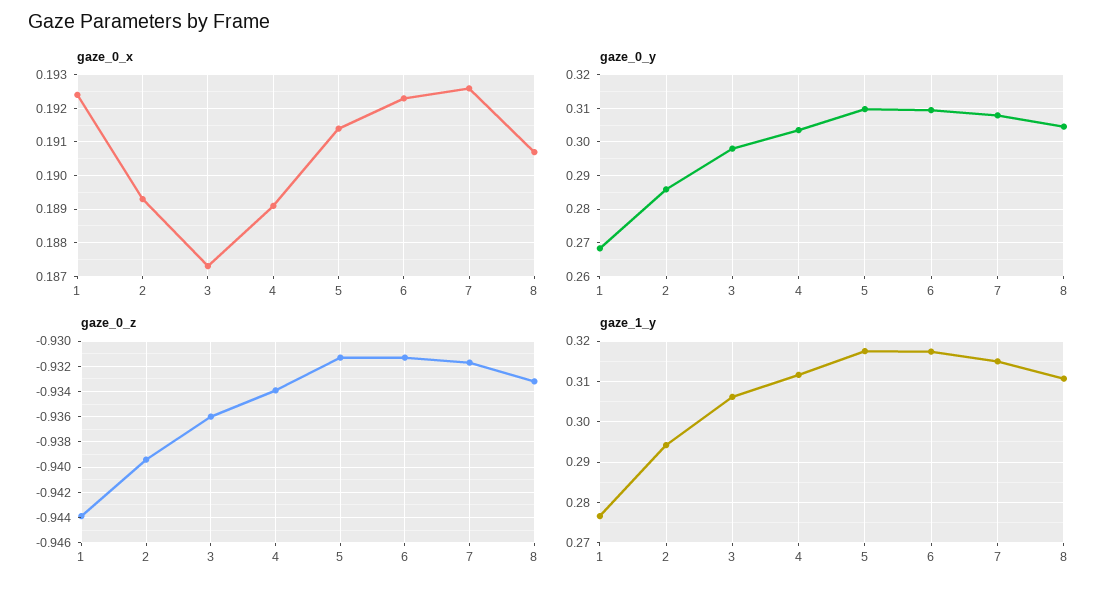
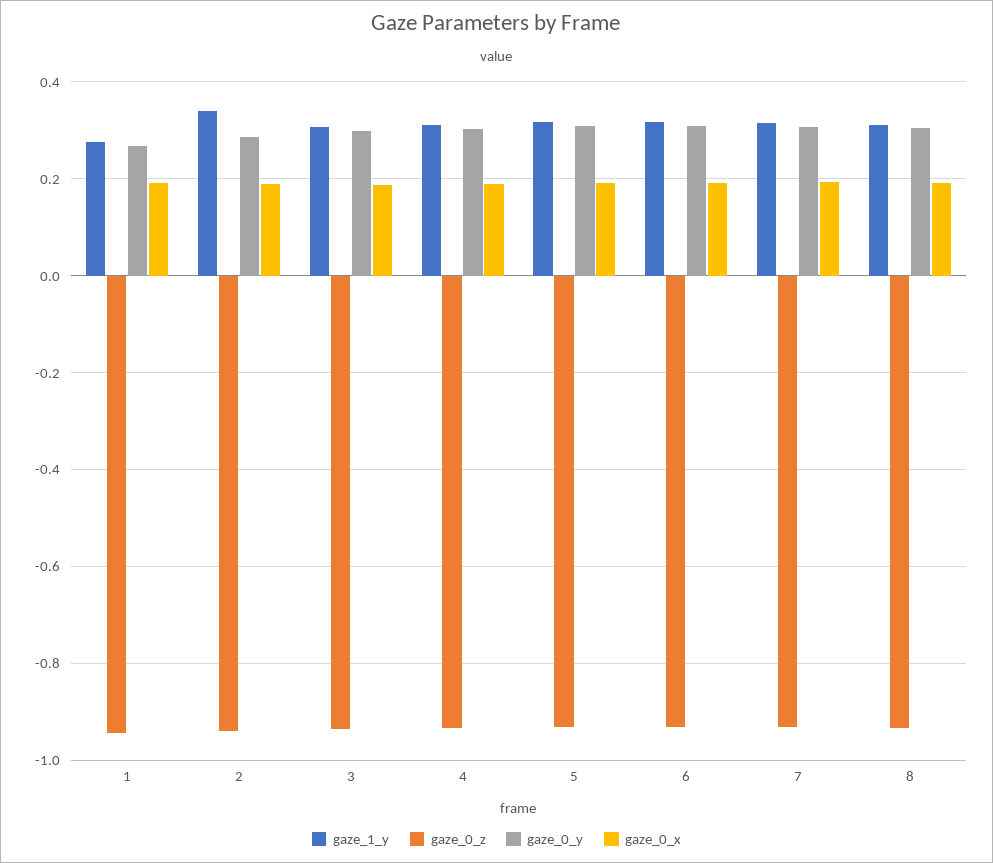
  {
    "gaze_0_x": {
      "1": 0.1925,
      "2": 0.1895,
      "3": 0.1875,
      "4": 0.189,
      "5": 0.1915,
      "6": 0.1925,
      "7": 0.1925,
      "8": 0.1905
    },
    "gaze_0_y": {
      "1": 0.268,
      "2": 0.286,
      "3": 0.298,
      "4": 0.304,
      "5": 0.31,
      "6": 0.31,
      "7": 0.308,
      "8": 0.304
    },
    "gaze_0_z": {
      "1": -0.944,
      "2": -0.9395,
      "3": -0.936,
      "4": -0.934,
      "5": -0.9315,
      "6": -0.9315,
      "7": -0.9315,
      "8": -0.933
    },
    "gaze_1_y": {
      "1": 0.276,
-     "2": 0.294,
+     "2": 0.34,
      "3": 0.306,
      "4": 0.312,
      "5": 0.318,
      "6": 0.318,
      "7": 0.316,
      "8": 0.31
    }
  }

